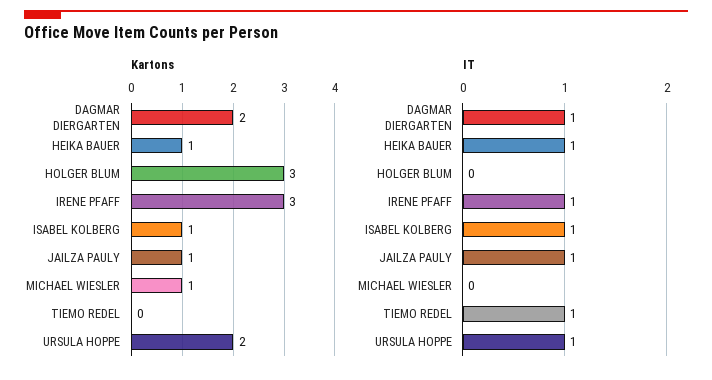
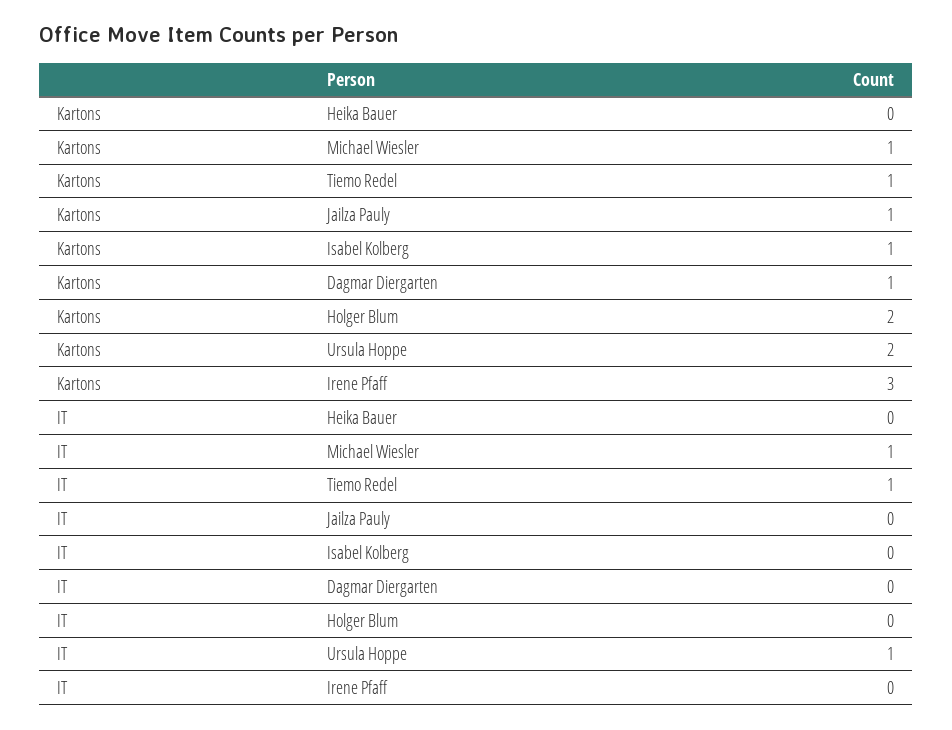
  {
    "Kartons": {
-     "DAGMAR DIERGARTEN": 2,
+     "DAGMAR DIERGARTEN": 1,
-     "HEIKA BAUER": 1,
+     "HEIKA BAUER": 0,
-     "HOLGER BLUM": 3,
+     "HOLGER BLUM": 2,
      "IRENE PFAFF": 3,
      "ISABEL KOLBERG": 1,
      "JAILZA PAULY": 1,
      "MICHAEL WIESLER": 1,
-     "TIEMO REDEL": 0,
+     "TIEMO REDEL": 1,
      "URSULA HOPPE": 2
    },
    "IT": {
-     "DAGMAR DIERGARTEN": 1,
+     "DAGMAR DIERGARTEN": 0,
-     "HEIKA BAUER": 1,
+     "HEIKA BAUER": 0,
      "HOLGER BLUM": 0,
-     "IRENE PFAFF": 1,
+     "IRENE PFAFF": 0,
-     "ISABEL KOLBERG": 1,
+     "ISABEL KOLBERG": 0,
-     "JAILZA PAULY": 1,
+     "JAILZA PAULY": 0,
-     "MICHAEL WIESLER": 0,
+     "MICHAEL WIESLER": 1,
      "TIEMO REDEL": 1,
      "URSULA HOPPE": 1
    }
  }

